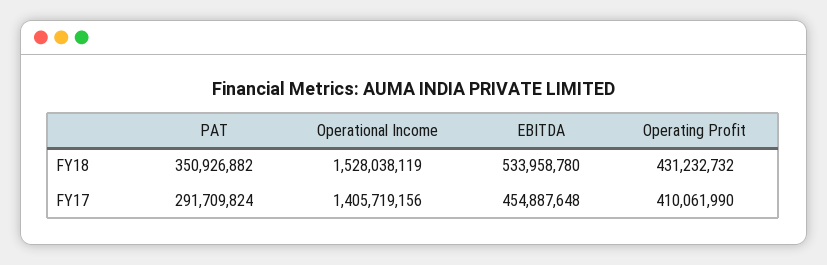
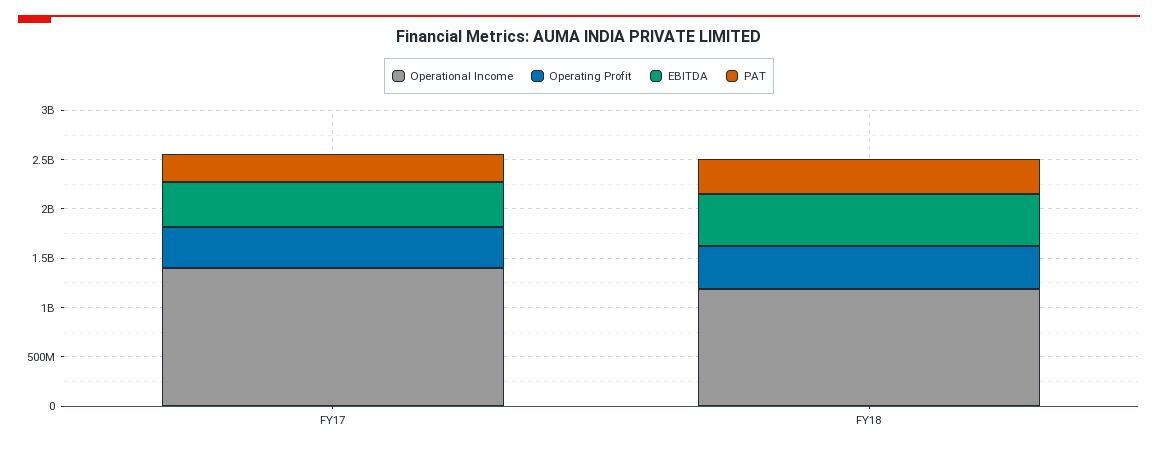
  {
    "PAT": {
      "FY18": 350926882,
      "FY17": 291709824
    },
    "Operational Income": {
-     "FY18": 1528038119,
+     "FY18": 1200000000,
      "FY17": 1405719156
    },
    "EBITDA": {
      "FY18": 533958780,
      "FY17": 454887648
    },
    "Operating Profit": {
      "FY18": 431232732,
      "FY17": 410061990
    }
  }

